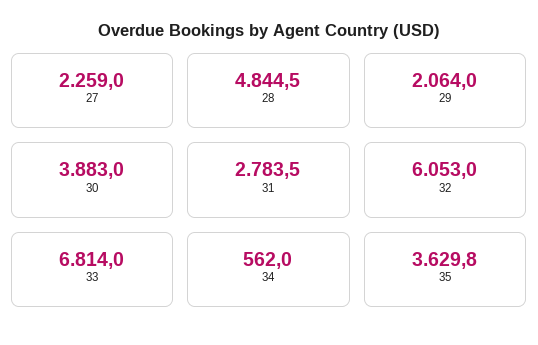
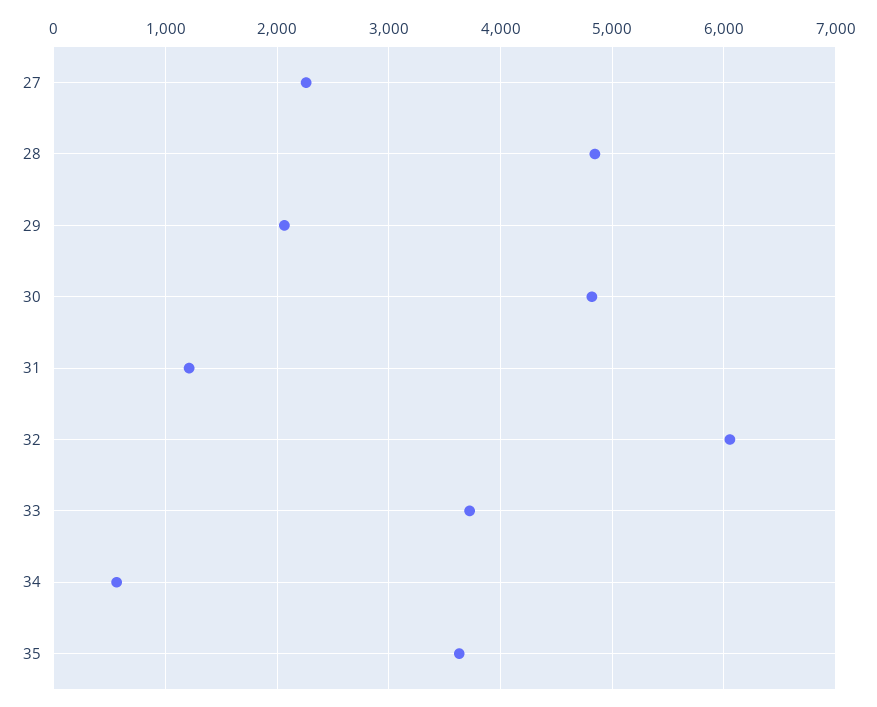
  {
    "27": 2259,
    "28": 4844.5,
    "29": 2064,
-   "30": 3883,
+   "30": 4800,
-   "31": 2783.5,
+   "31": 1200,
    "32": 6053,
-   "33": 6814,
+   "33": 3700,
    "34": 562,
    "35": 3629.8
  }

